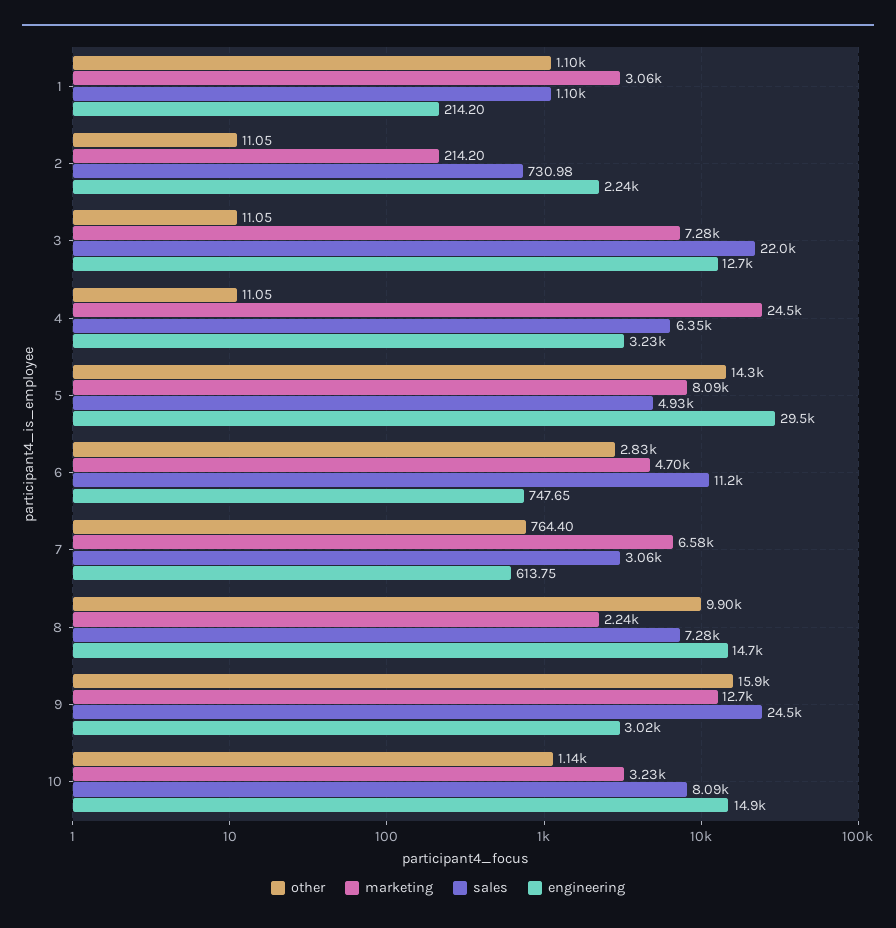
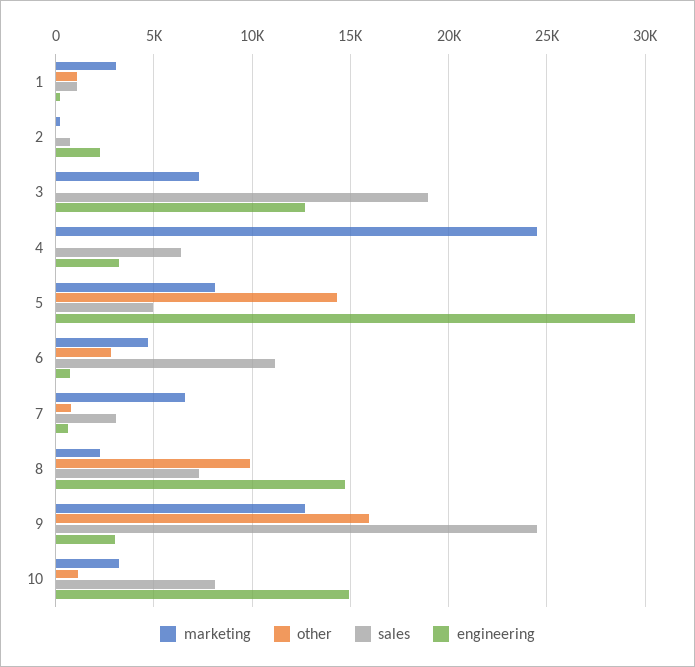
  {
    "other": {
      "1": 1100,
      "2": 11.05,
      "3": 11.05,
      "4": 11.05,
      "5": 14300,
      "6": 2830,
      "7": 764.4,
      "8": 9900,
      "9": 15900,
      "10": 1140
    },
    "marketing": {
      "1": 3060,
      "2": 214.2,
      "3": 7280,
      "4": 24500,
      "5": 8090,
      "6": 4700,
      "7": 6580,
      "8": 2240,
      "9": 12700,
      "10": 3230
    },
    "sales": {
      "1": 1100,
      "2": 730.98,
-     "3": 22000,
+     "3": 19000,
      "4": 6350,
      "5": 4930,
      "6": 11200,
      "7": 3060,
      "8": 7280,
      "9": 24500,
      "10": 8090
    },
    "engineering": {
      "1": 214.2,
      "2": 2240,
      "3": 12700,
      "4": 3230,
      "5": 29500,
      "6": 747.65,
      "7": 613.75,
      "8": 14700,
      "9": 3020,
      "10": 14900
    }
  }

